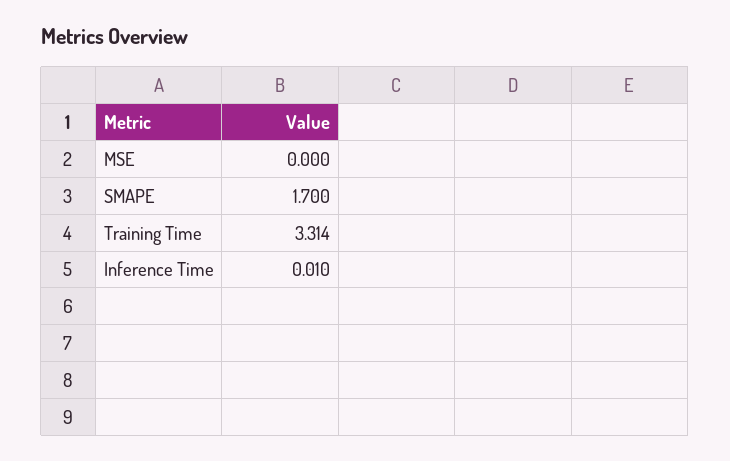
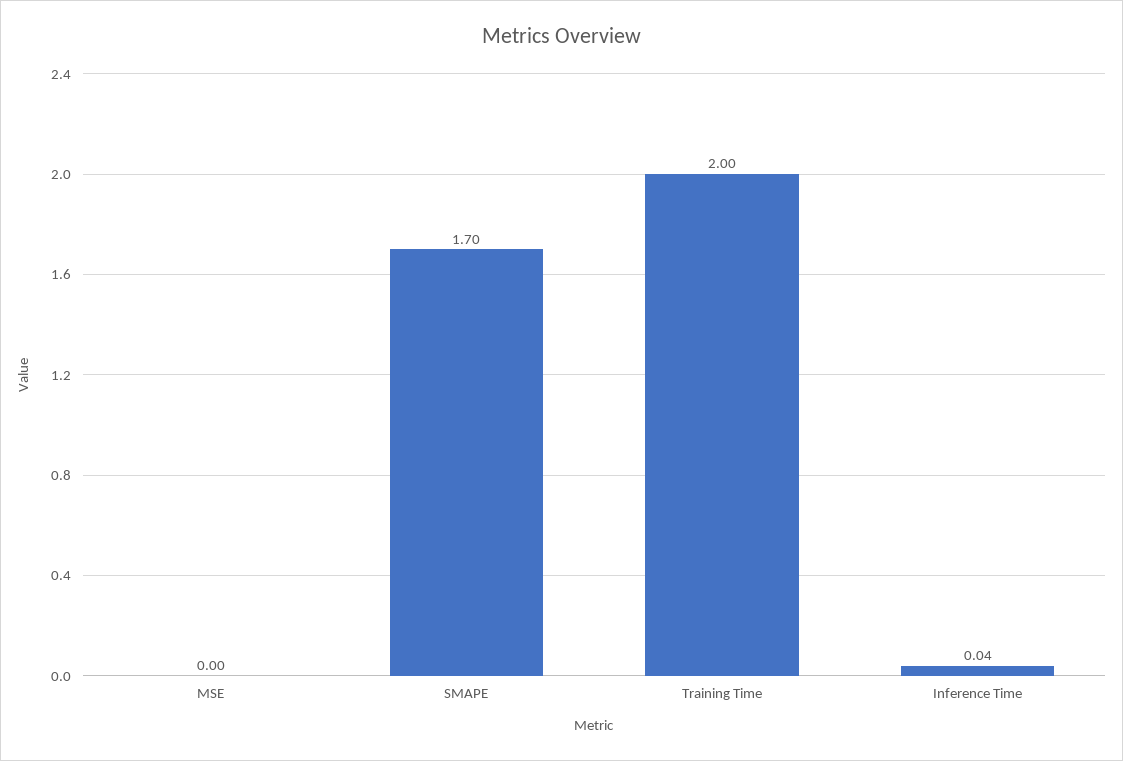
  {
    "MSE": 0,
    "SMAPE": 1.7,
-   "Training Time": 3.314,
+   "Training Time": 2,
-   "Inference Time": 0.01
+   "Inference Time": 0.04
  }

